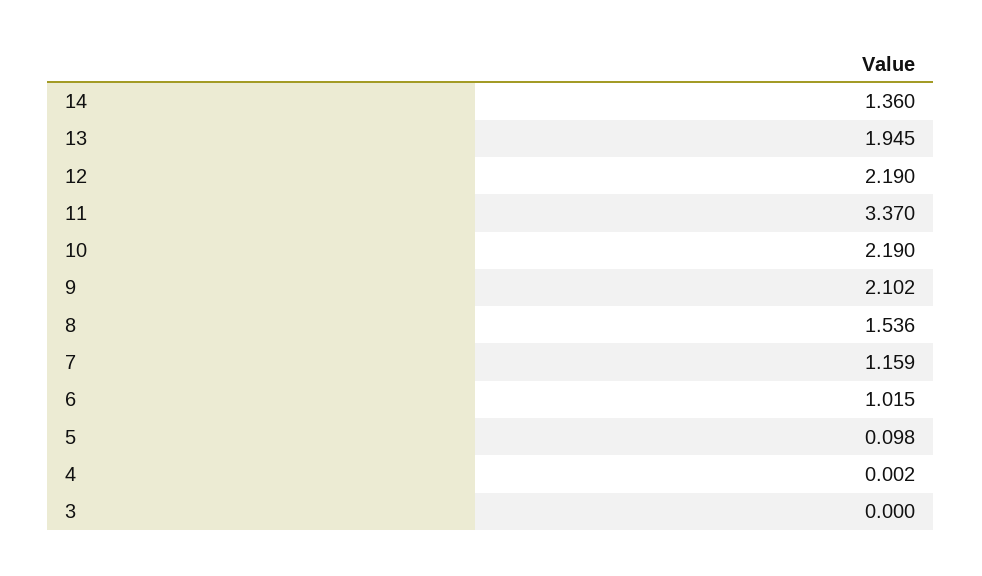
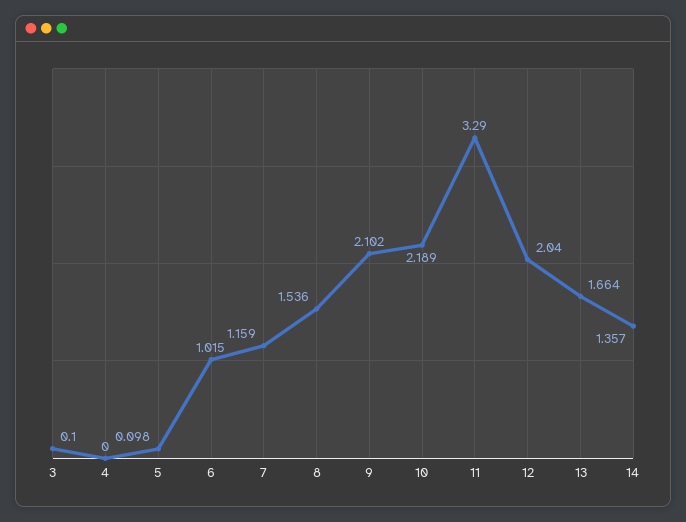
  {
-   "14": 1.36,
+   "14": 1.357,
-   "13": 1.945,
+   "13": 1.664,
-   "12": 2.19,
+   "12": 2.04,
-   "11": 3.37,
+   "11": 3.29,
-   "10": 2.19,
+   "10": 2.189,
    "9": 2.102,
    "8": 1.536,
    "7": 1.159,
    "6": 1.015,
    "5": 0.098,
-   "4": 0.002,
+   "4": 0,
-   "3": 0
+   "3": 0.1
  }

